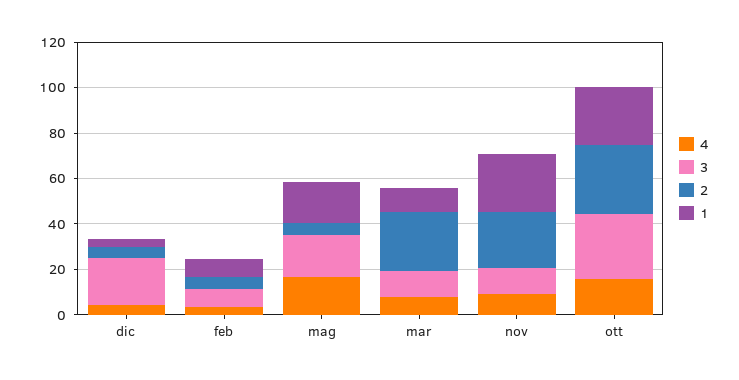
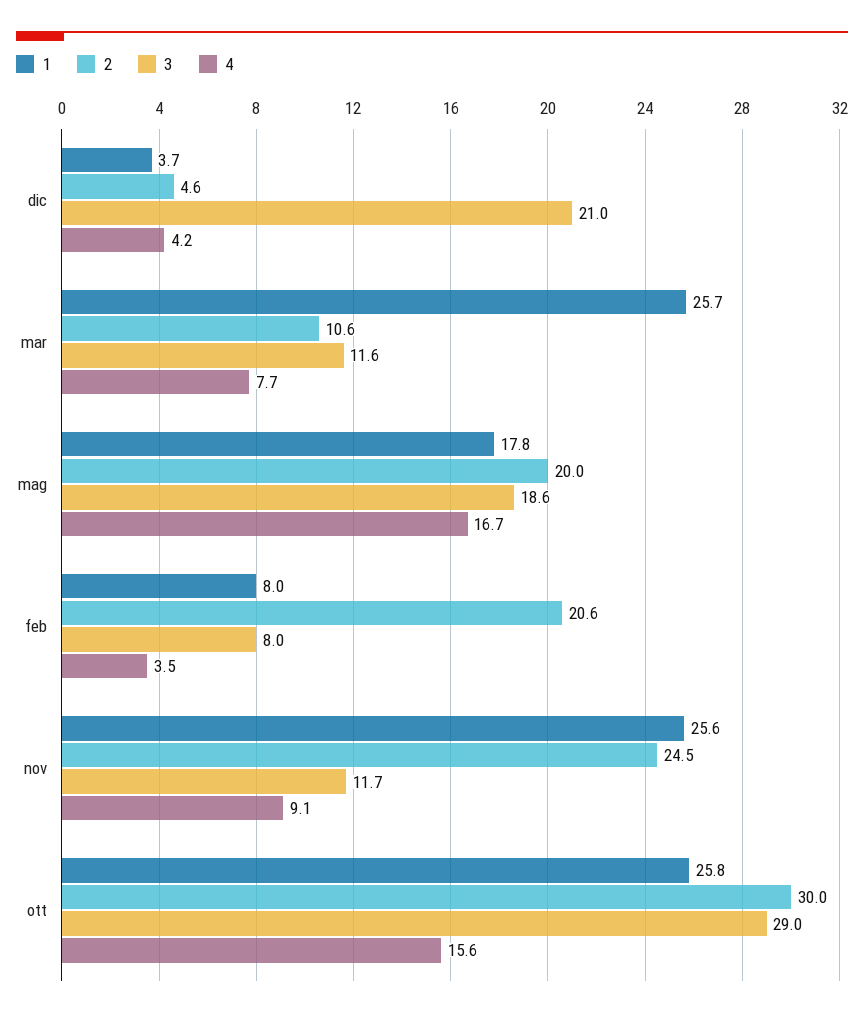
  {
    "4": {
      "dic": 4.2,
      "feb": 3.5,
      "mag": 16.7,
      "mar": 7.7,
      "nov": 9.1,
      "ott": 15.6
    },
    "3": {
      "dic": 21,
      "feb": 8,
      "mag": 18.6,
      "mar": 11.6,
      "nov": 11.7,
      "ott": 29
    },
    "2": {
      "dic": 4.6,
-     "feb": 5,
+     "feb": 20.6,
-     "mag": 5,
+     "mag": 20,
-     "mar": 25,
+     "mar": 10.6,
      "nov": 24.5,
      "ott": 30
    },
    "1": {
      "dic": 3.7,
      "feb": 8,
      "mag": 17.8,
-     "mar": 10,
+     "mar": 25.7,
      "nov": 25.6,
      "ott": 25.8
    }
  }

